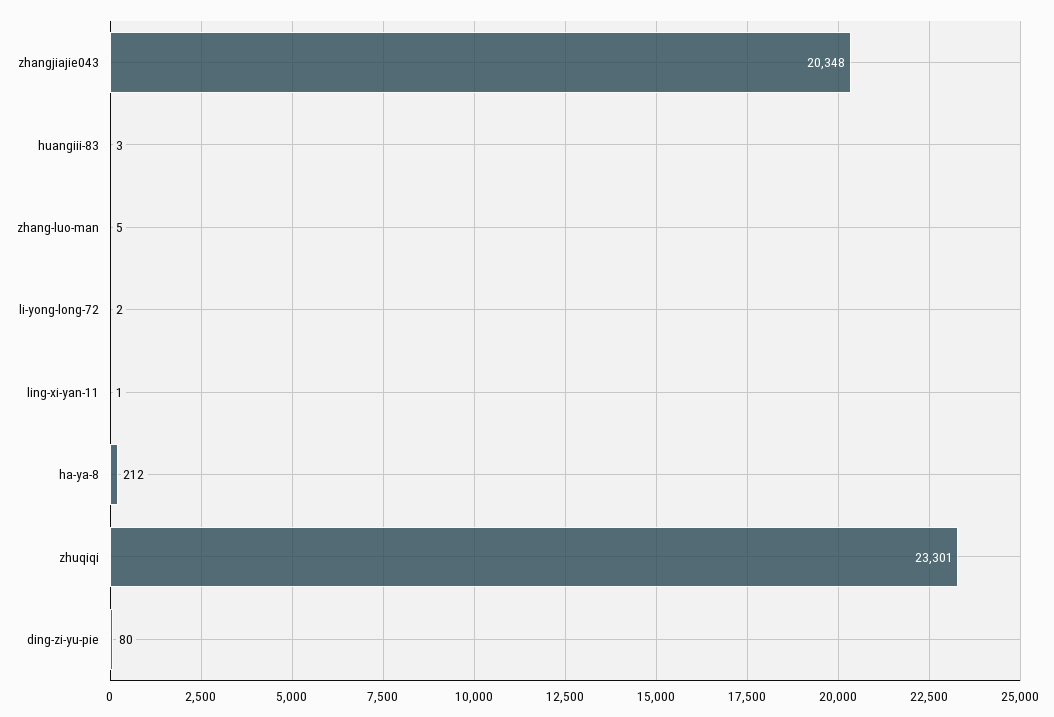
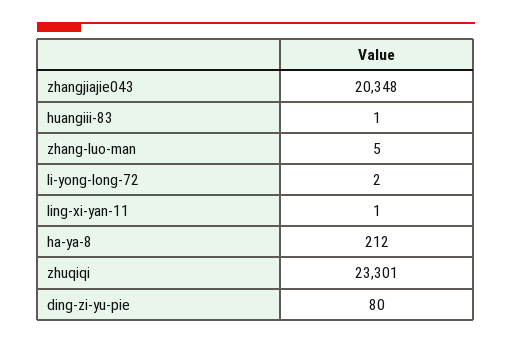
  {
    "zhangjiajie043": 20348,
-   "huangiii-83": 3,
+   "huangiii-83": 1,
    "zhang-luo-man": 5,
    "li-yong-long-72": 2,
    "ling-xi-yan-11": 1,
    "ha-ya-8": 212,
    "zhuqiqi": 23301,
    "ding-zi-yu-pie": 80
  }

